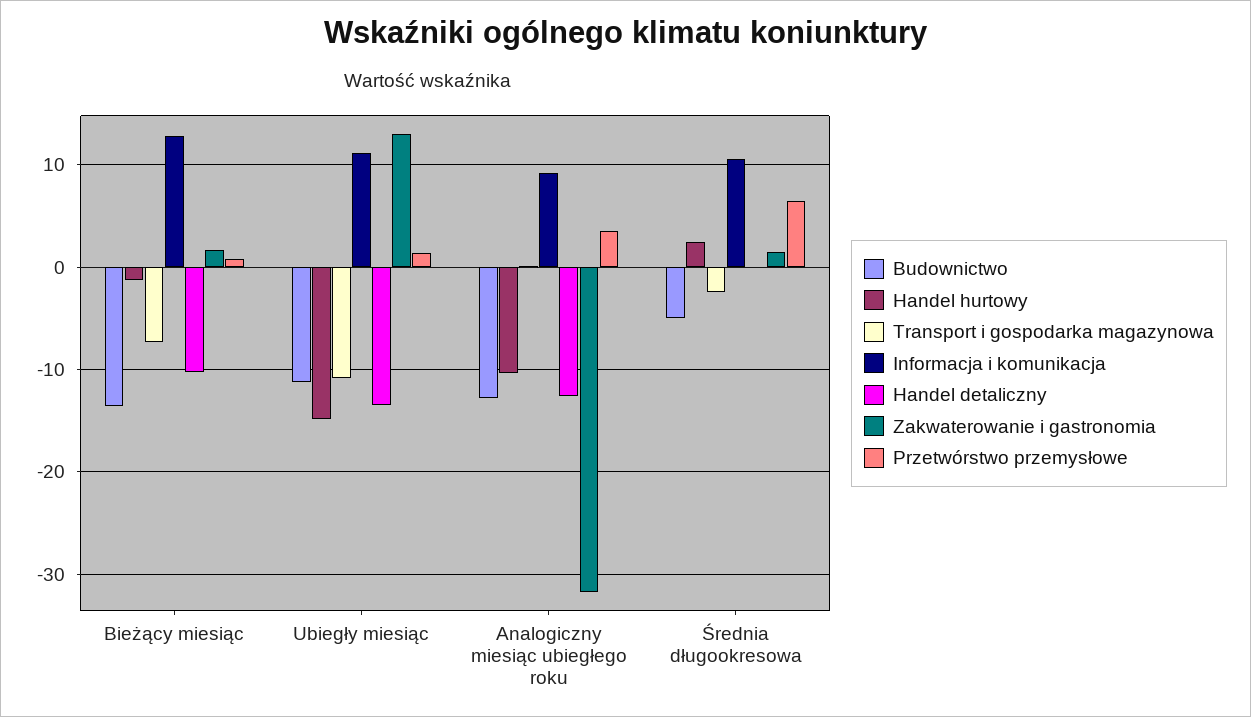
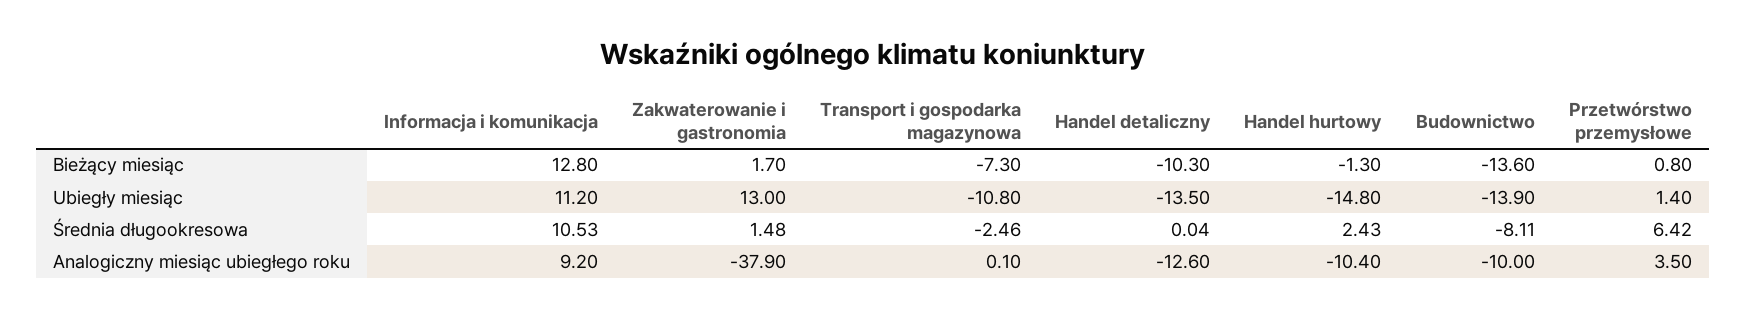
  {
    "Budownictwo": {
      "Bieżący miesiąc": -13.6,
-     "Ubiegły miesiąc": -11,
+     "Ubiegły miesiąc": -13.9,
-     "Analogiczny miesiąc ubiegłego roku": -13,
+     "Analogiczny miesiąc ubiegłego roku": -10,
-     "Średnia długookresowa": -5
+     "Średnia długookresowa": -8.11
    },
    "Handel hurtowy": {
      "Bieżący miesiąc": -1.3,
      "Ubiegły miesiąc": -14.8,
      "Analogiczny miesiąc ubiegłego roku": -10.4,
      "Średnia długookresowa": 2.43
    },
    "Transport i gospodarka magazynowa": {
      "Bieżący miesiąc": -7.3,
      "Ubiegły miesiąc": -10.8,
      "Analogiczny miesiąc ubiegłego roku": 0.1,
      "Średnia długookresowa": -2.46
    },
    "Informacja i komunikacja": {
      "Bieżący miesiąc": 12.8,
      "Ubiegły miesiąc": 11.2,
      "Analogiczny miesiąc ubiegłego roku": 9.2,
      "Średnia długookresowa": 10.53
    },
    "Handel detaliczny": {
      "Bieżący miesiąc": -10.3,
      "Ubiegły miesiąc": -13.5,
      "Analogiczny miesiąc ubiegłego roku": -12.6,
      "Średnia długookresowa": 0.04
    },
    "Zakwaterowanie i gastronomia": {
      "Bieżący miesiąc": 1.7,
      "Ubiegły miesiąc": 13,
-     "Analogiczny miesiąc ubiegłego roku": -32,
+     "Analogiczny miesiąc ubiegłego roku": -37.9,
      "Średnia długookresowa": 1.48
    },
    "Przetwórstwo przemysłowe": {
      "Bieżący miesiąc": 0.8,
      "Ubiegły miesiąc": 1.4,
      "Analogiczny miesiąc ubiegłego roku": 3.5,
      "Średnia długookresowa": 6.42
    }
  }

